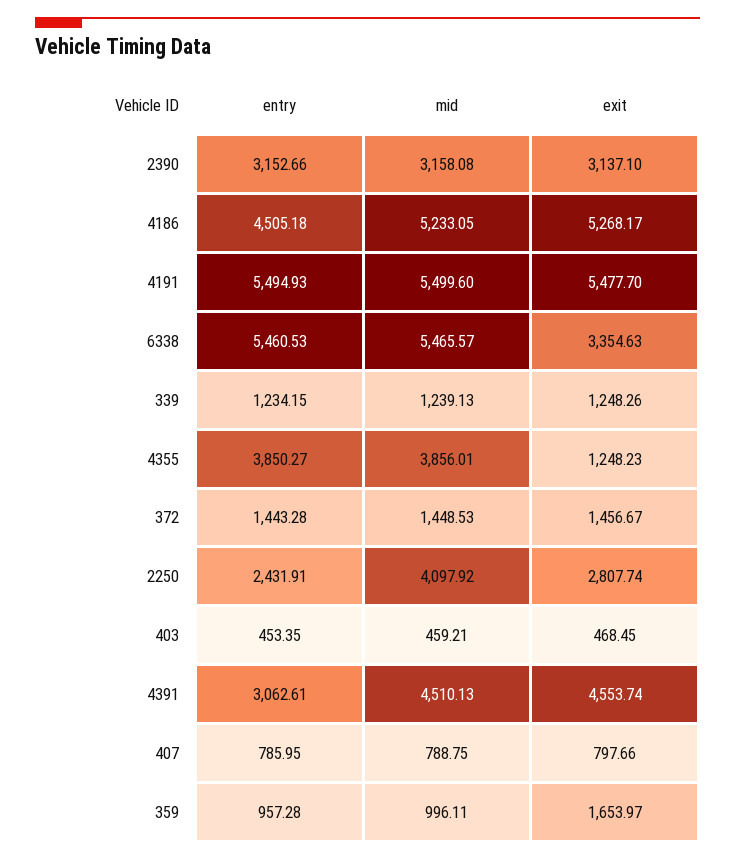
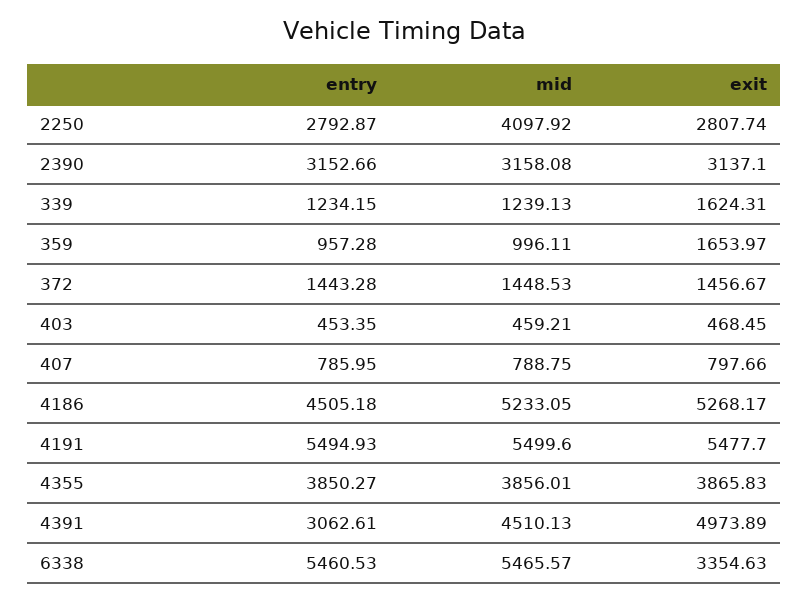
  {
    "entry": {
      "2390": 3152.66,
      "4186": 4505.18,
      "4191": 5494.93,
      "6338": 5460.53,
      "339": 1234.15,
      "4355": 3850.27,
      "372": 1443.28,
-     "2250": 2431.91,
+     "2250": 2792.87,
      "403": 453.35,
      "4391": 3062.61,
      "407": 785.95,
      "359": 957.28
    },
    "mid": {
      "2390": 3158.08,
      "4186": 5233.05,
      "4191": 5499.6,
      "6338": 5465.57,
      "339": 1239.13,
      "4355": 3856.01,
      "372": 1448.53,
      "2250": 4097.92,
      "403": 459.21,
      "4391": 4510.13,
      "407": 788.75,
      "359": 996.11
    },
    "exit": {
      "2390": 3137.1,
      "4186": 5268.17,
      "4191": 5477.7,
      "6338": 3354.63,
-     "339": 1248.26,
+     "339": 1624.31,
-     "4355": 1248.23,
+     "4355": 3865.83,
      "372": 1456.67,
      "2250": 2807.74,
      "403": 468.45,
-     "4391": 4553.74,
+     "4391": 4973.89,
      "407": 797.66,
      "359": 1653.97
    }
  }

